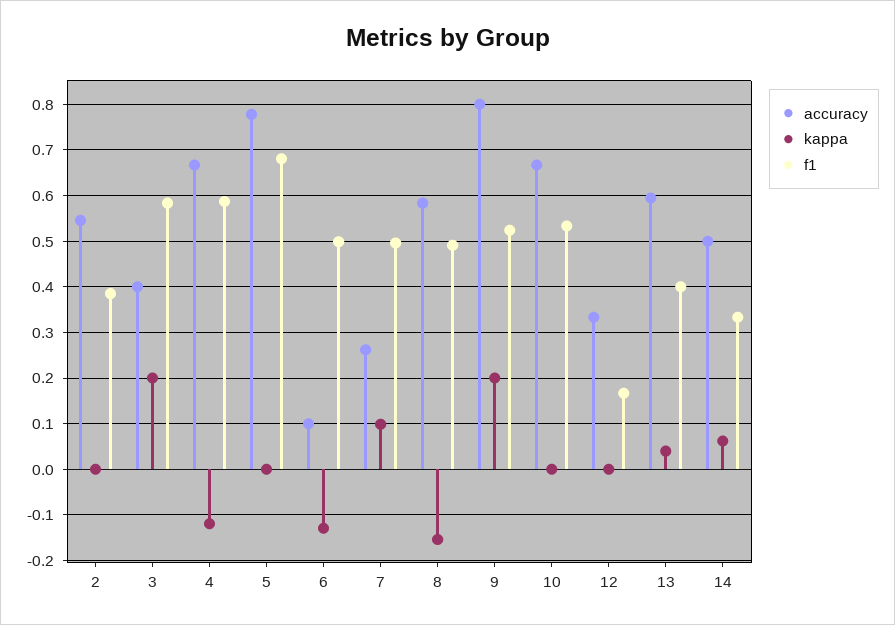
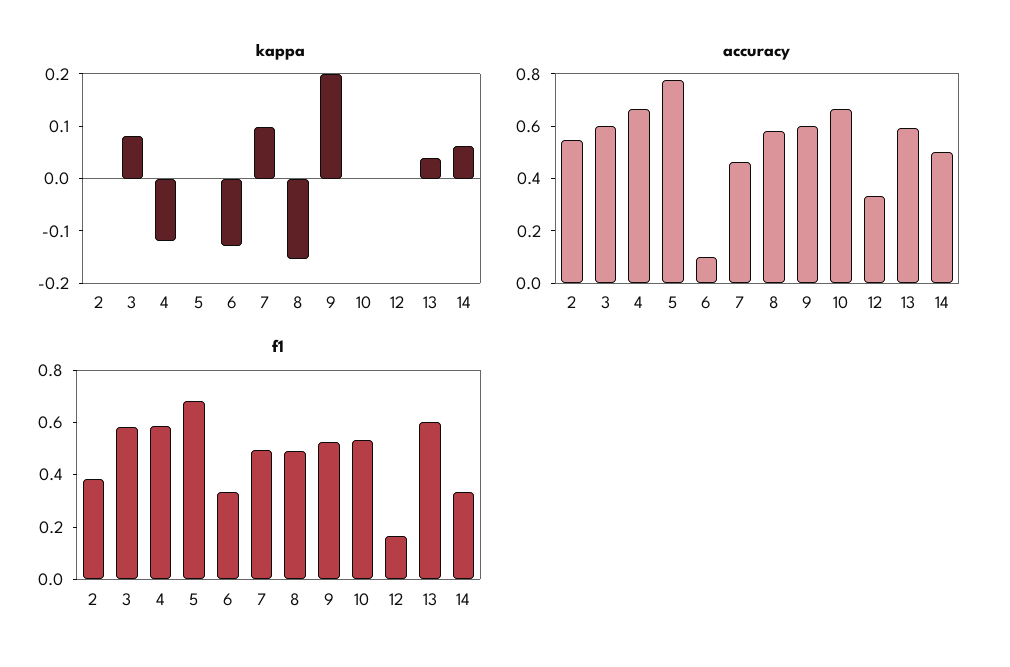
  {
    "accuracy": {
      "2": 0.54,
-     "3": 0.4,
+     "3": 0.6,
      "4": 0.66,
      "5": 0.78,
      "6": 0.1,
-     "7": 0.26,
+     "7": 0.45,
      "8": 0.58,
-     "9": 0.8,
+     "9": 0.6,
      "10": 0.66,
      "12": 0.34,
      "13": 0.6,
      "14": 0.5
    },
    "kappa": {
      "2": 0,
-     "3": 0.2,
+     "3": 0.08,
      "4": -0.12,
      "5": 0,
      "6": -0.12,
      "7": 0.1,
      "8": -0.16,
      "9": 0.2,
      "10": 0,
      "12": 0,
      "13": 0.04,
      "14": 0.06
    },
    "f1": {
      "2": 0.38,
      "3": 0.58,
      "4": 0.58,
      "5": 0.68,
-     "6": 0.5,
+     "6": 0.35,
      "7": 0.5,
      "8": 0.5,
      "9": 0.52,
      "10": 0.54,
      "12": 0.16,
-     "13": 0.4,
+     "13": 0.6,
      "14": 0.34
    }
  }

